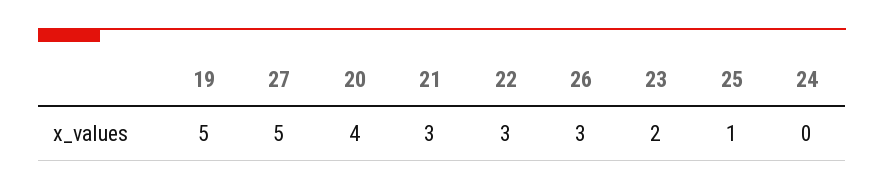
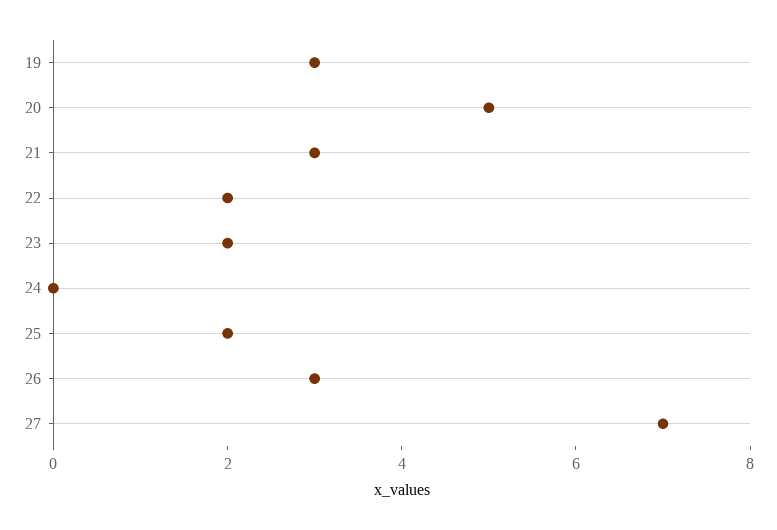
  {
-   "19": 5,
+   "19": 3,
-   "27": 5,
+   "27": 7,
-   "20": 4,
+   "20": 5,
    "21": 3,
-   "22": 3,
+   "22": 2,
    "26": 3,
    "23": 2,
-   "25": 1,
+   "25": 2,
    "24": 0
  }

